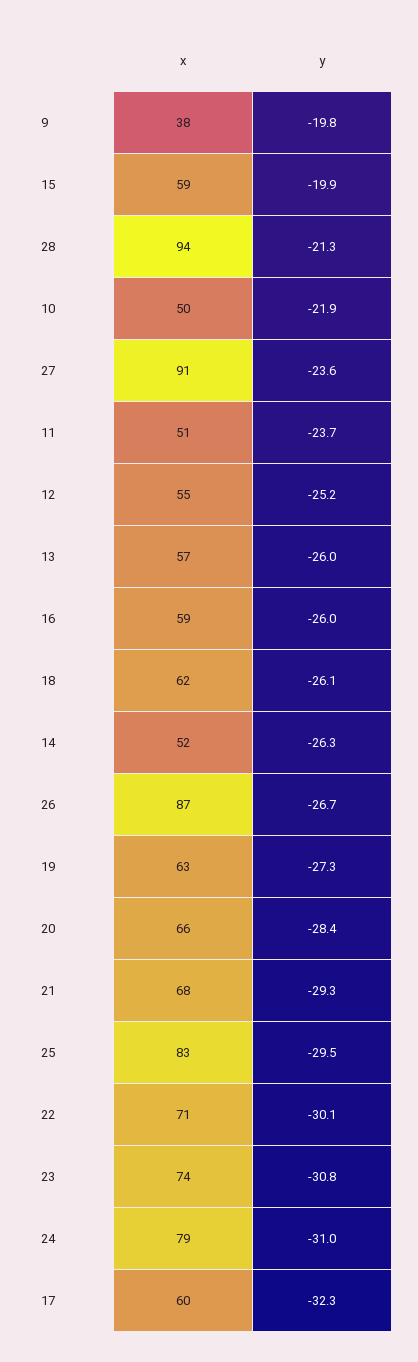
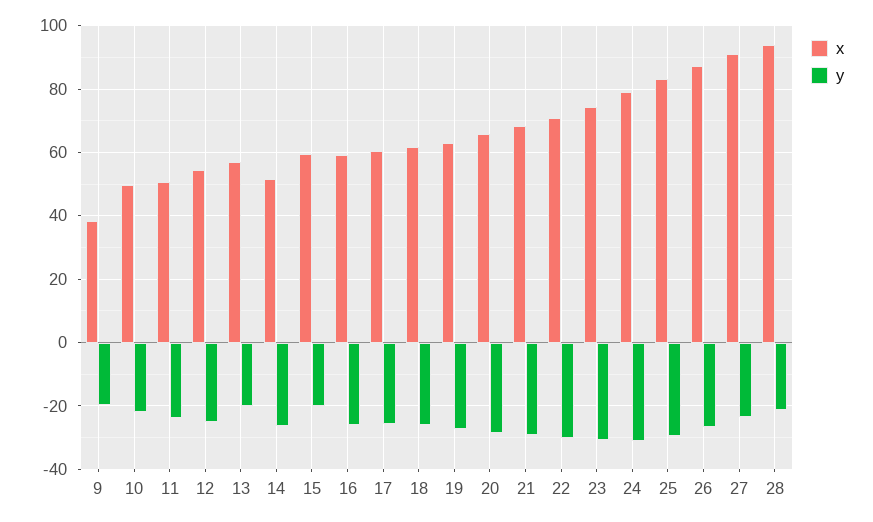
  {
    "x": {
      "9": 38,
      "15": 59,
      "28": 94,
      "10": 50,
      "27": 91,
      "11": 51,
      "12": 55,
      "13": 57,
      "16": 59,
      "18": 62,
      "14": 52,
      "26": 87,
      "19": 63,
      "20": 66,
      "21": 68,
      "25": 83,
      "22": 71,
      "23": 74,
      "24": 79,
      "17": 60
    },
    "y": {
      "9": -19.8,
      "15": -19.9,
      "28": -21.3,
      "10": -21.9,
      "27": -23.6,
      "11": -23.7,
      "12": -25.2,
-     "13": -26,
+     "13": -20,
      "16": -26,
      "18": -26.1,
      "14": -26.3,
      "26": -26.7,
      "19": -27.3,
      "20": -28.4,
      "21": -29.3,
      "25": -29.5,
      "22": -30.1,
      "23": -30.8,
      "24": -31,
-     "17": -32.3
+     "17": -26
    }
  }

